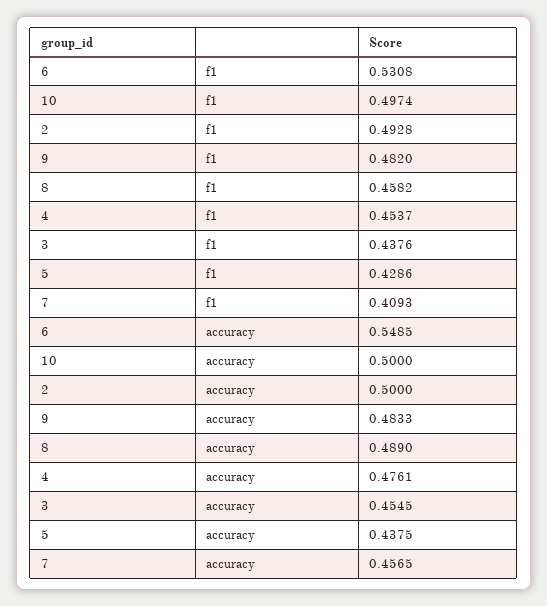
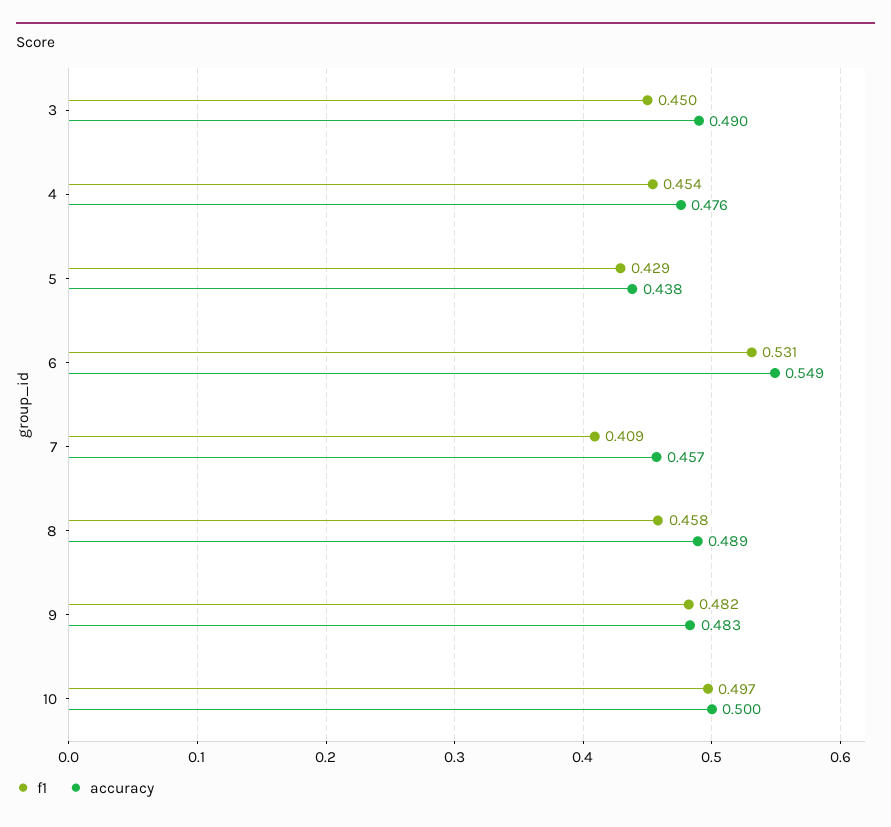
  {
    "f1": {
      "6": 0.5308,
      "10": 0.4974,
-     "2": 0.4928,
      "9": 0.482,
      "8": 0.4582,
      "4": 0.4537,
-     "3": 0.4376,
+     "3": 0.45,
      "5": 0.4286,
      "7": 0.4093
    },
    "accuracy": {
      "6": 0.5485,
      "10": 0.5,
-     "2": 0.5,
      "9": 0.4833,
      "8": 0.489,
      "4": 0.4761,
-     "3": 0.4545,
+     "3": 0.49,
      "5": 0.4375,
      "7": 0.4565
    }
  }

